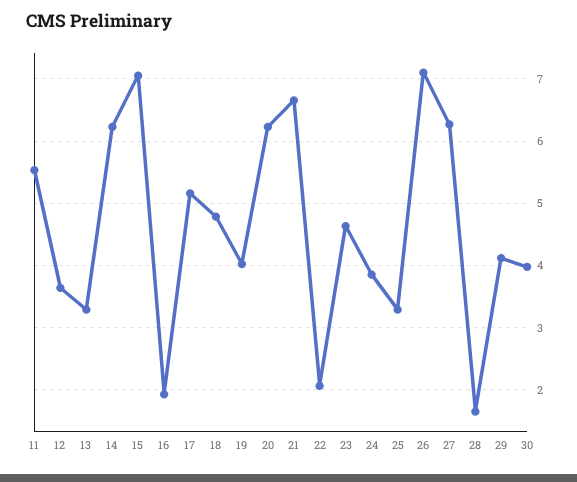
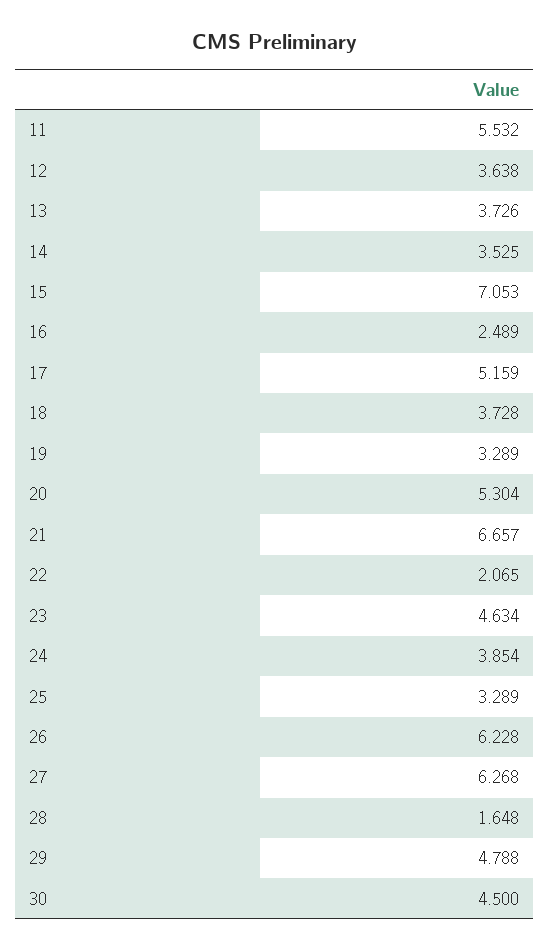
  {
    "11": 5.532,
    "12": 3.638,
-   "13": 3.3,
+   "13": 3.726,
-   "14": 6.2,
+   "14": 3.525,
    "15": 7.053,
-   "16": 1.9,
+   "16": 2.489,
    "17": 5.159,
-   "18": 4.8,
+   "18": 3.728,
-   "19": 4,
+   "19": 3.289,
-   "20": 6.2,
+   "20": 5.304,
    "21": 6.657,
    "22": 2.065,
    "23": 4.634,
    "24": 3.854,
    "25": 3.289,
-   "26": 7.1,
+   "26": 6.228,
    "27": 6.268,
    "28": 1.648,
-   "29": 4.1,
+   "29": 4.788,
-   "30": 4
+   "30": 4.5
  }

